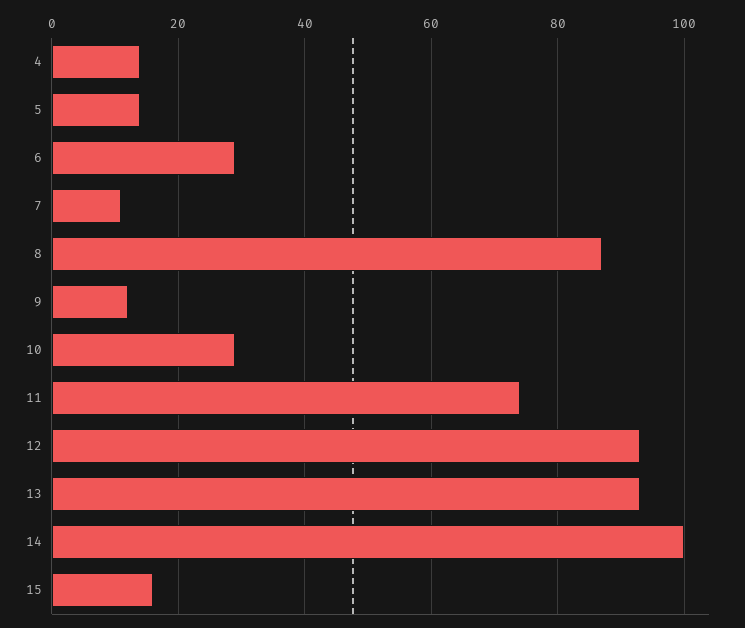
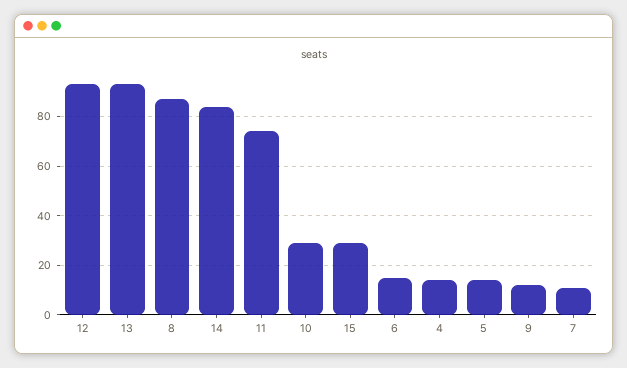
  {
    "4": 15,
    "5": 15,
-   "6": 30,
+   "6": 15,
    "7": 10,
    "8": 85,
    "9": 10,
    "10": 30,
    "11": 75,
    "12": 95,
    "13": 95,
-   "14": 100,
+   "14": 85,
-   "15": 15
+   "15": 30
  }

